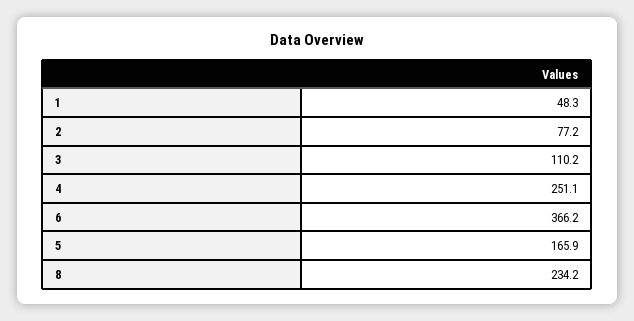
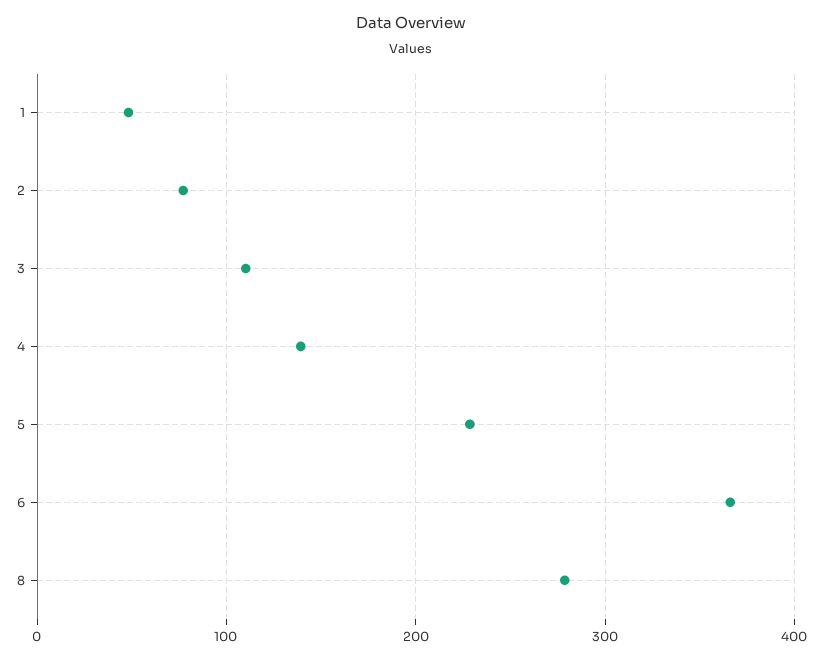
  {
    "1": 48.3,
    "2": 77.2,
    "3": 110.2,
-   "4": 251.1,
+   "4": 140,
    "6": 366.2,
-   "5": 165.9,
+   "5": 230,
-   "8": 234.2
+   "8": 280
  }

